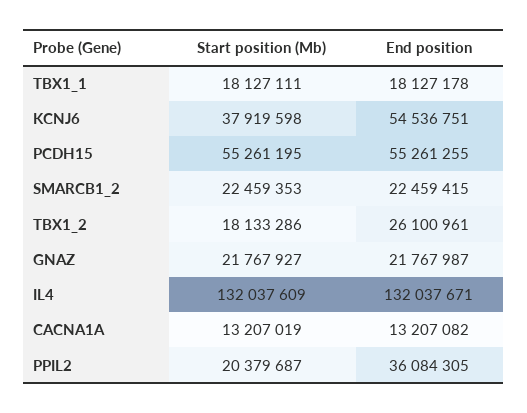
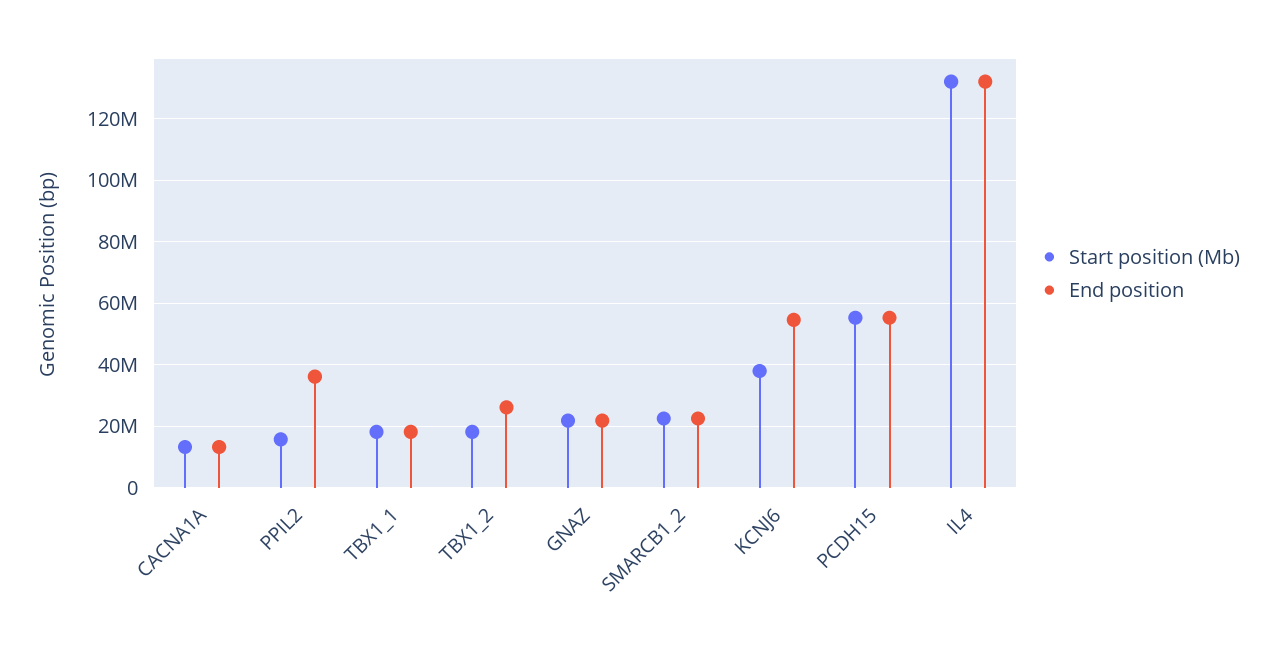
  {
    "Start position (Mb)": {
      "TBX1_1": 18127111,
      "KCNJ6": 37919598,
      "PCDH15": 55261195,
      "SMARCB1_2": 22459353,
      "TBX1_2": 18133286,
      "GNAZ": 21767927,
      "IL4": 132037609,
      "CACNA1A": 13207019,
-     "PPIL2": 20379687
+     "PPIL2": 16000000
    },
    "End position": {
      "TBX1_1": 18127178,
      "KCNJ6": 54536751,
      "PCDH15": 55261255,
      "SMARCB1_2": 22459415,
      "TBX1_2": 26100961,
      "GNAZ": 21767987,
      "IL4": 132037671,
      "CACNA1A": 13207082,
      "PPIL2": 36084305
    }
  }

